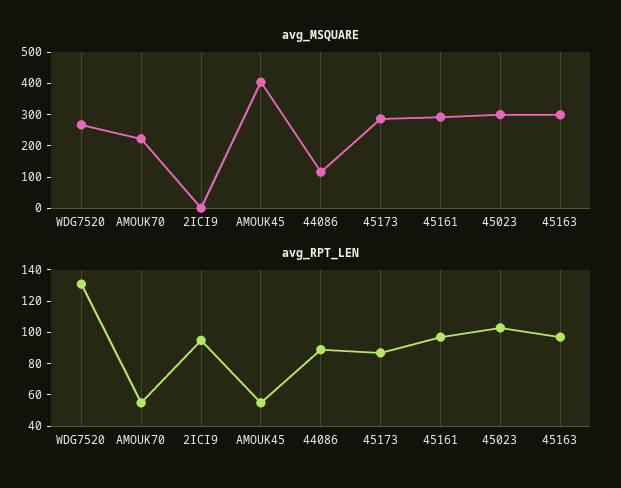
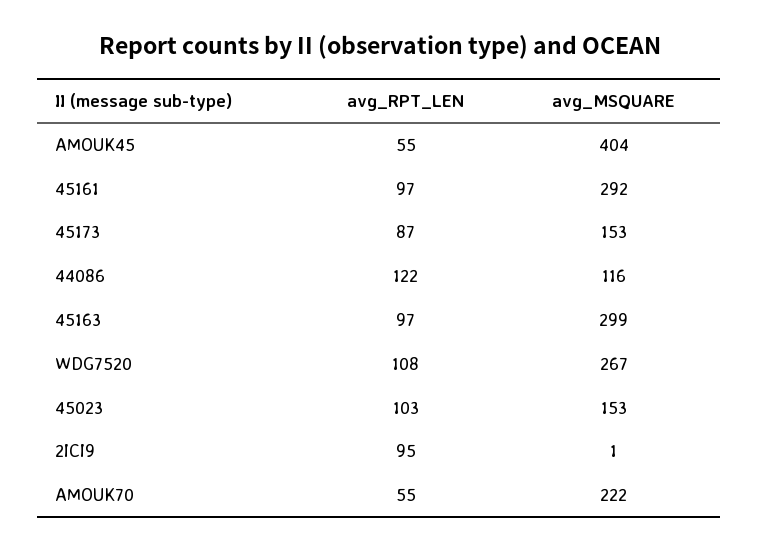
  {
    "avg_MSQUARE": {
      "WDG7520": 267,
      "AMOUK70": 222,
      "2ICI9": 1,
      "AMOUK45": 404,
      "44086": 116,
-     "45173": 300,
+     "45173": 153,
      "45161": 292,
-     "45023": 300,
+     "45023": 153,
      "45163": 299
    },
    "avg_RPT_LEN": {
-     "WDG7520": 130,
+     "WDG7520": 108,
      "AMOUK70": 55,
      "2ICI9": 95,
      "AMOUK45": 55,
-     "44086": 90,
+     "44086": 122,
      "45173": 87,
      "45161": 97,
      "45023": 103,
      "45163": 97
    }
  }

